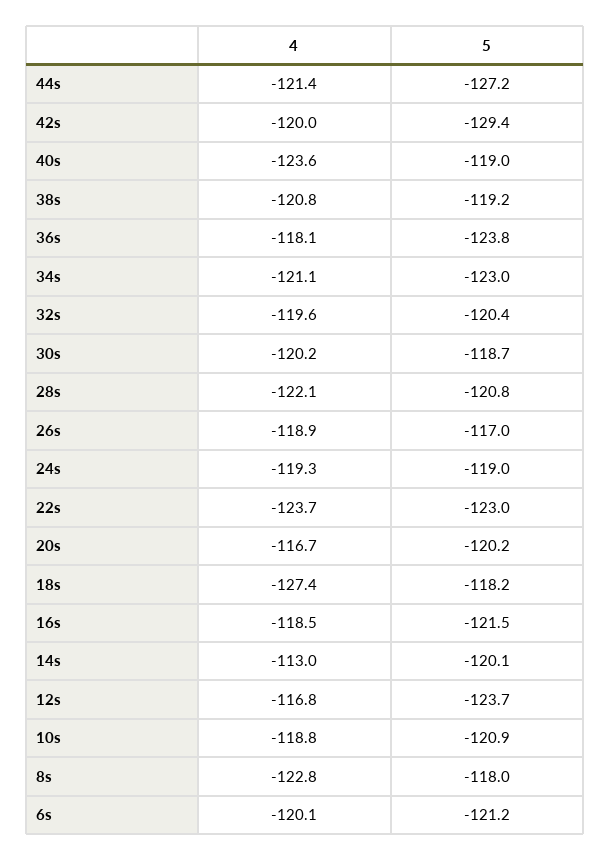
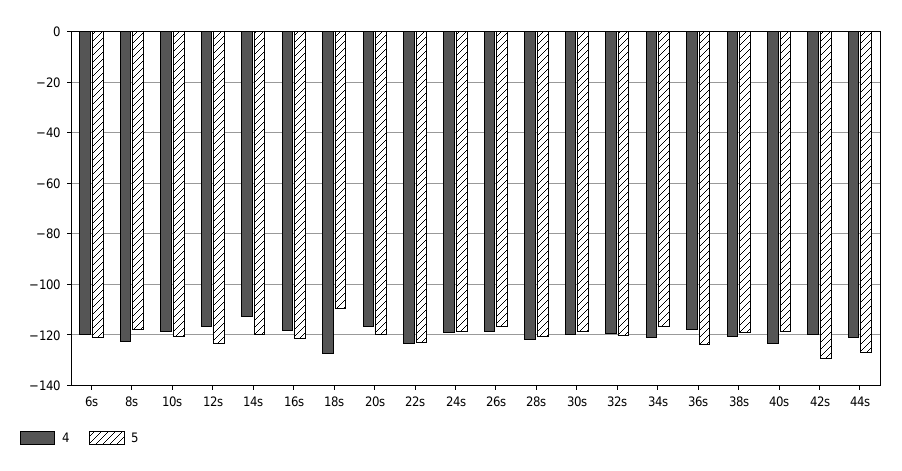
  {
    "4": {
      "44s": -121.4,
      "42s": -120,
      "40s": -123.6,
      "38s": -120.8,
      "36s": -118.1,
      "34s": -121.1,
      "32s": -119.6,
      "30s": -120.2,
      "28s": -122.1,
      "26s": -118.9,
      "24s": -119.3,
      "22s": -123.7,
      "20s": -116.7,
      "18s": -127.4,
      "16s": -118.5,
      "14s": -113,
      "12s": -116.8,
      "10s": -118.8,
      "8s": -122.8,
      "6s": -120.1
    },
    "5": {
      "44s": -127.2,
      "42s": -129.4,
      "40s": -119,
      "38s": -119.2,
      "36s": -123.8,
-     "34s": -123,
+     "34s": -117.5,
      "32s": -120.4,
      "30s": -118.7,
      "28s": -120.8,
      "26s": -117,
      "24s": -119,
      "22s": -123,
      "20s": -120.2,
-     "18s": -118.2,
+     "18s": -110,
      "16s": -121.5,
      "14s": -120.1,
      "12s": -123.7,
      "10s": -120.9,
      "8s": -118,
      "6s": -121.2
    }
  }

